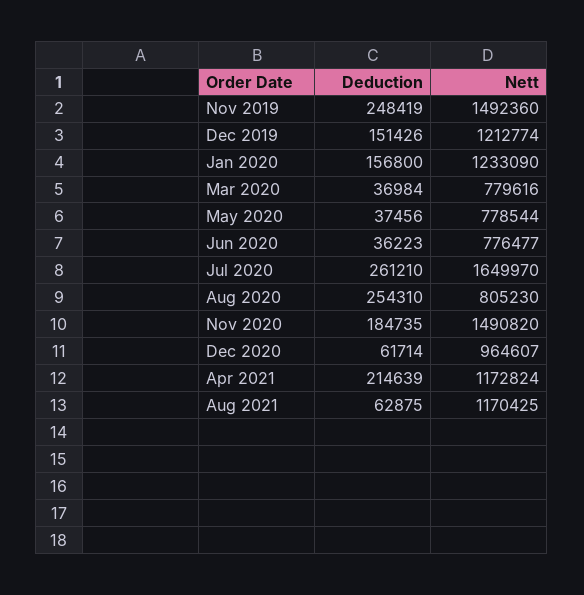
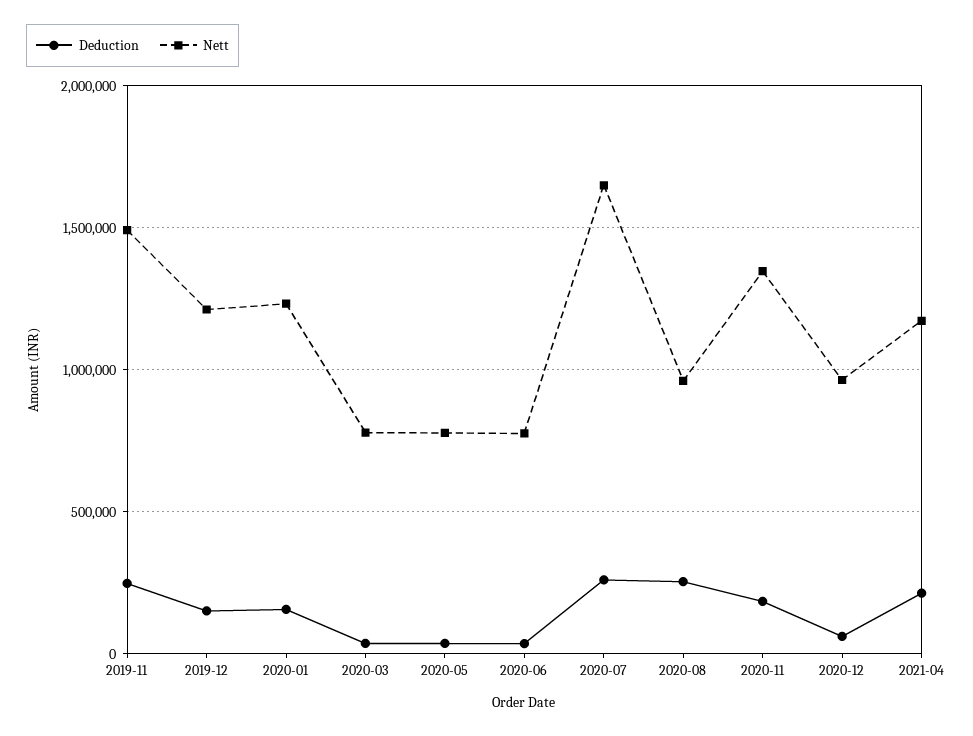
  {
    "Deduction": {
      "Nov 2019": 248419,
      "Dec 2019": 151426,
      "Jan 2020": 156800,
      "Mar 2020": 36984,
      "May 2020": 37456,
      "Jun 2020": 36223,
      "Jul 2020": 261210,
      "Aug 2020": 254310,
      "Nov 2020": 184735,
      "Dec 2020": 61714,
-     "Apr 2021": 214639,
+     "Apr 2021": 214639
-     "Aug 2021": 62875
    },
    "Nett": {
      "Nov 2019": 1492360,
      "Dec 2019": 1212774,
      "Jan 2020": 1233090,
      "Mar 2020": 779616,
      "May 2020": 778544,
      "Jun 2020": 776477,
      "Jul 2020": 1649970,
-     "Aug 2020": 805230,
+     "Aug 2020": 950000,
-     "Nov 2020": 1490820,
+     "Nov 2020": 1350000,
      "Dec 2020": 964607,
-     "Apr 2021": 1172824,
+     "Apr 2021": 1172824
-     "Aug 2021": 1170425
    }
  }

